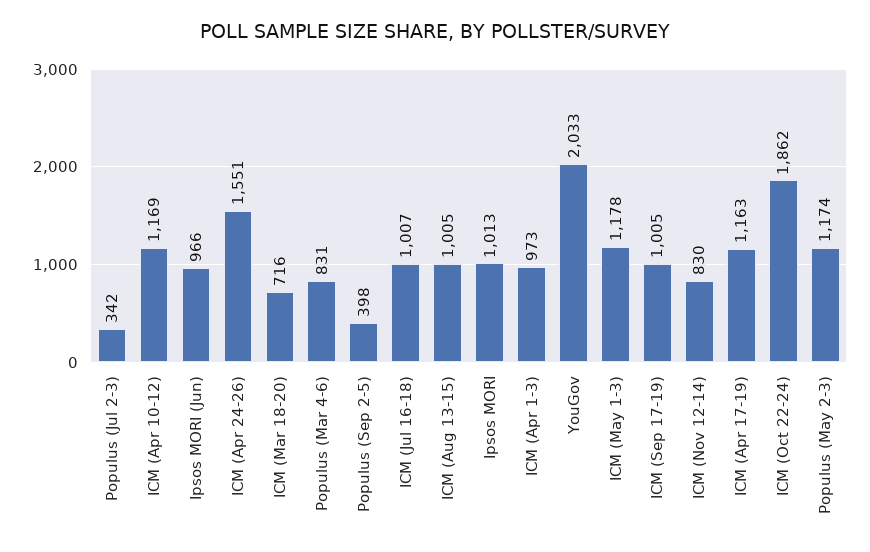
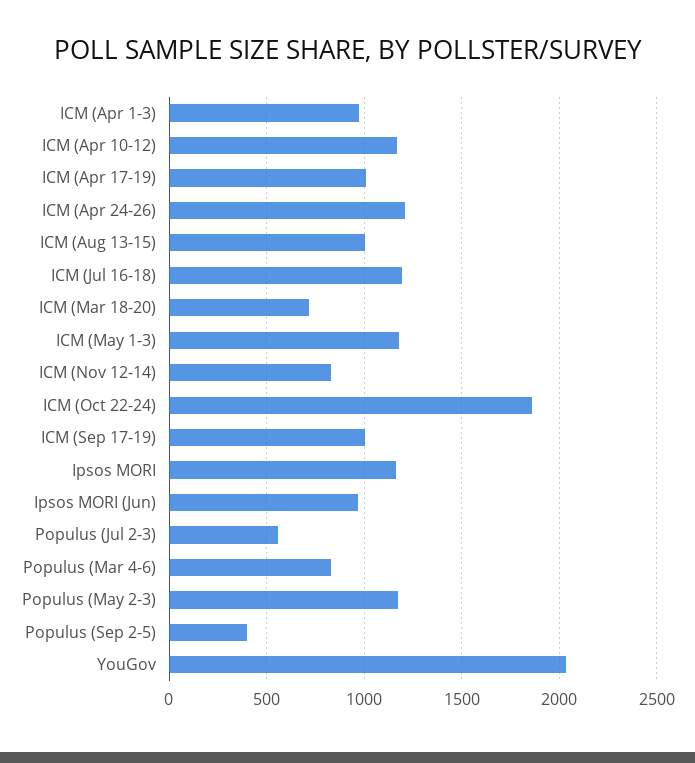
  {
-   "Populus (Jul 2-3)": 342,
+   "Populus (Jul 2-3)": 550,
    "ICM (Apr 10-12)": 1169,
    "Ipsos MORI (Jun)": 966,
-   "ICM (Apr 24-26)": 1551,
+   "ICM (Apr 24-26)": 1200,
    "ICM (Mar 18-20)": 716,
    "Populus (Mar 4-6)": 831,
    "Populus (Sep 2-5)": 398,
-   "ICM (Jul 16-18)": 1007,
+   "ICM (Jul 16-18)": 1200,
    "ICM (Aug 13-15)": 1005,
-   "Ipsos MORI": 1013,
+   "Ipsos MORI": 1150,
    "ICM (Apr 1-3)": 973,
    "YouGov": 2033,
    "ICM (May 1-3)": 1178,
    "ICM (Sep 17-19)": 1005,
    "ICM (Nov 12-14)": 830,
-   "ICM (Apr 17-19)": 1163,
+   "ICM (Apr 17-19)": 1000,
    "ICM (Oct 22-24)": 1862,
    "Populus (May 2-3)": 1174
  }

